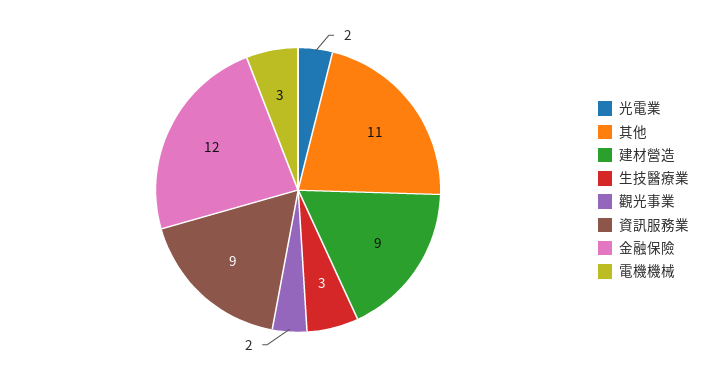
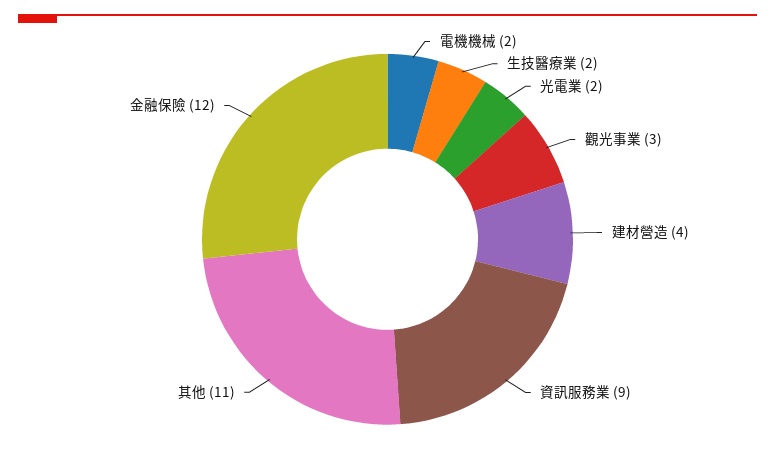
  {
    "光電業": 2,
    "其他": 11,
-   "建材營造": 9,
+   "建材營造": 4,
-   "生技醫療業": 3,
+   "生技醫療業": 2,
-   "觀光事業": 2,
+   "觀光事業": 3,
    "資訊服務業": 9,
    "金融保險": 12,
-   "電機機械": 3
+   "電機機械": 2
  }

